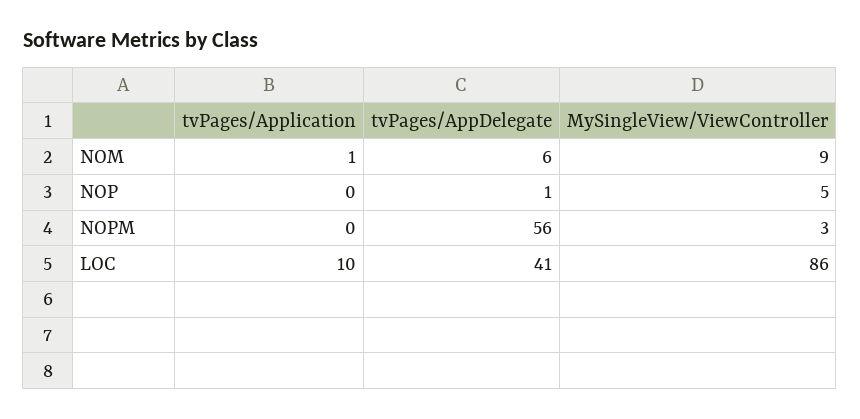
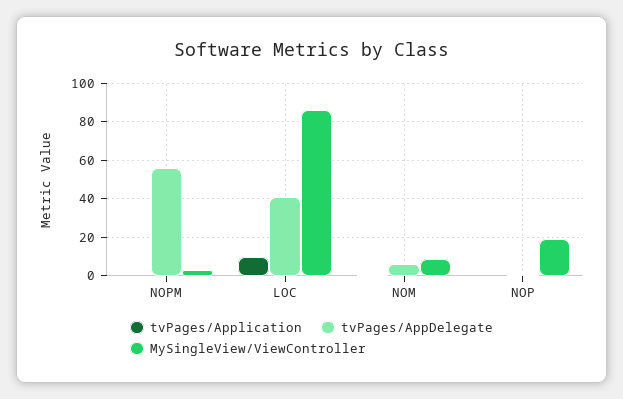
  {
    "tvPages/Application": {
      "NOM": 1,
      "NOP": 0,
      "NOPM": 0,
      "LOC": 10
    },
    "tvPages/AppDelegate": {
      "NOM": 6,
      "NOP": 1,
      "NOPM": 56,
      "LOC": 41
    },
    "MySingleView/ViewController": {
      "NOM": 9,
-     "NOP": 5,
+     "NOP": 20,
      "NOPM": 3,
      "LOC": 86
    }
  }

